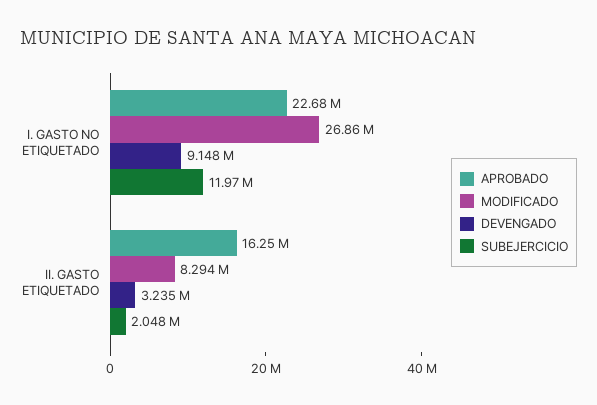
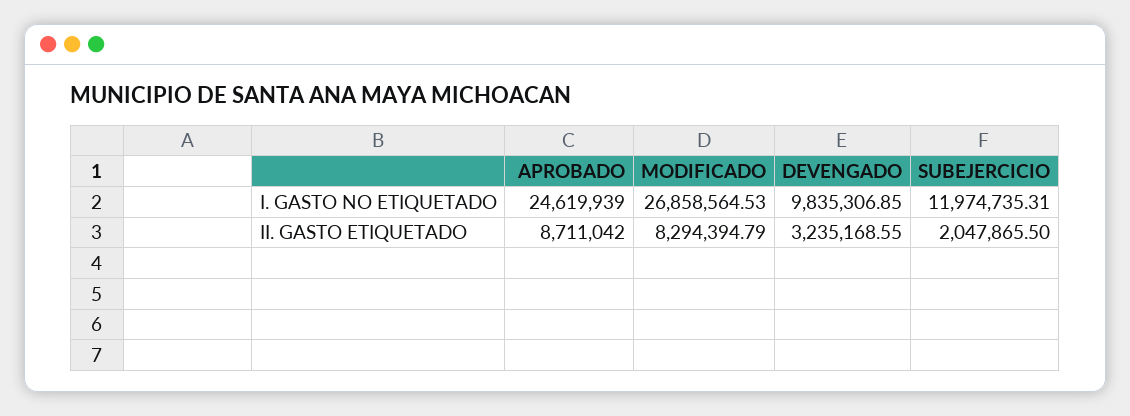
  {
    "APROBADO": {
-     "I. GASTO NO ETIQUETADO": 22680000,
+     "I. GASTO NO ETIQUETADO": 24619939,
-     "II. GASTO ETIQUETADO": 16250000
+     "II. GASTO ETIQUETADO": 8711042
    },
    "MODIFICADO": {
      "I. GASTO NO ETIQUETADO": 26858564.53,
      "II. GASTO ETIQUETADO": 8294394.79
    },
    "DEVENGADO": {
-     "I. GASTO NO ETIQUETADO": 9148000,
+     "I. GASTO NO ETIQUETADO": 9835306.85,
      "II. GASTO ETIQUETADO": 3235168.55
    },
    "SUBEJERCICIO": {
      "I. GASTO NO ETIQUETADO": 11974735.31,
      "II. GASTO ETIQUETADO": 2047865.5
    }
  }

